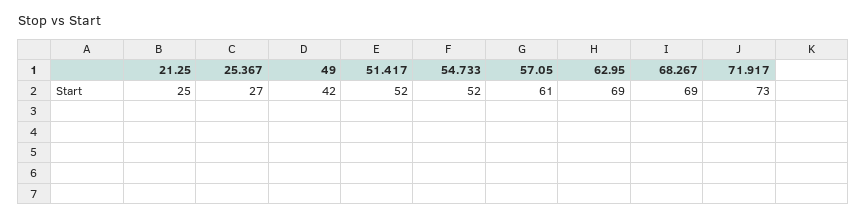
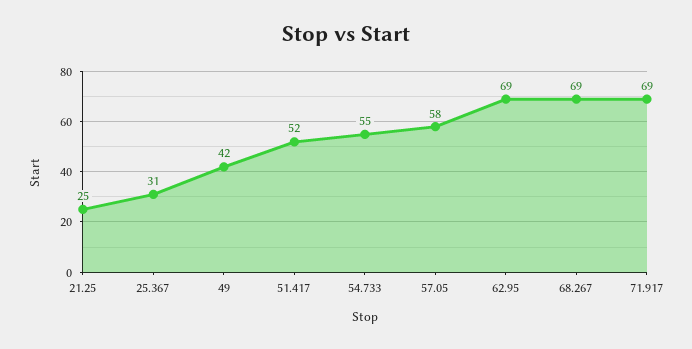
  {
    "21.25": 25,
-   "25.367": 27,
+   "25.367": 31,
    "49": 42,
    "51.417": 52,
-   "54.733": 52,
+   "54.733": 55,
-   "57.05": 61,
+   "57.05": 58,
    "62.95": 69,
    "68.267": 69,
-   "71.917": 73
+   "71.917": 69
  }

